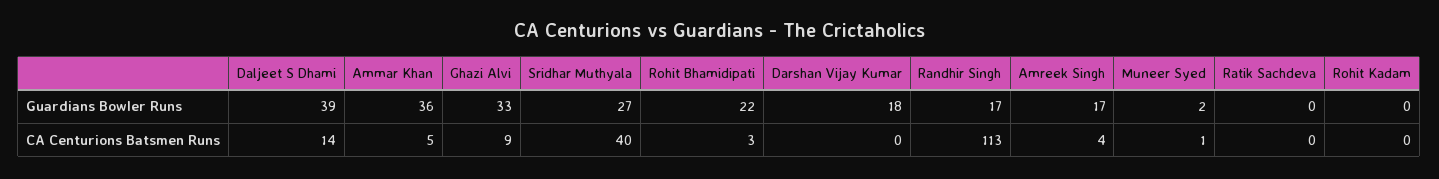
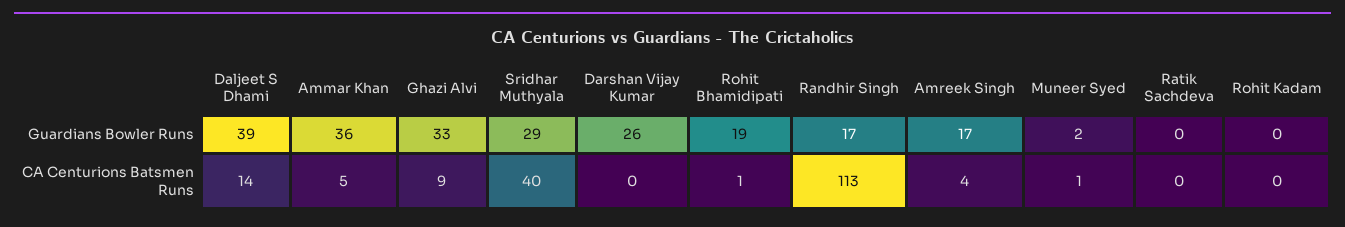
  {
    "Daljeet S Dhami": {
      "Guardians Bowler Runs": 39,
      "CA Centurions Batsmen Runs": 14
    },
    "Ammar Khan": {
      "Guardians Bowler Runs": 36,
      "CA Centurions Batsmen Runs": 5
    },
    "Ghazi Alvi": {
      "Guardians Bowler Runs": 33,
      "CA Centurions Batsmen Runs": 9
    },
    "Sridhar Muthyala": {
-     "Guardians Bowler Runs": 27,
+     "Guardians Bowler Runs": 29,
      "CA Centurions Batsmen Runs": 40
    },
    "Rohit Bhamidipati": {
-     "Guardians Bowler Runs": 22,
+     "Guardians Bowler Runs": 19,
-     "CA Centurions Batsmen Runs": 3
+     "CA Centurions Batsmen Runs": 1
    },
    "Darshan Vijay Kumar": {
-     "Guardians Bowler Runs": 18,
+     "Guardians Bowler Runs": 26,
      "CA Centurions Batsmen Runs": 0
    },
    "Randhir Singh": {
      "Guardians Bowler Runs": 17,
      "CA Centurions Batsmen Runs": 113
    },
    "Amreek Singh": {
      "Guardians Bowler Runs": 17,
      "CA Centurions Batsmen Runs": 4
    },
    "Muneer Syed": {
      "Guardians Bowler Runs": 2,
      "CA Centurions Batsmen Runs": 1
    },
    "Ratik Sachdeva": {
      "Guardians Bowler Runs": 0,
      "CA Centurions Batsmen Runs": 0
    },
    "Rohit Kadam": {
      "Guardians Bowler Runs": 0,
      "CA Centurions Batsmen Runs": 0
    }
  }

